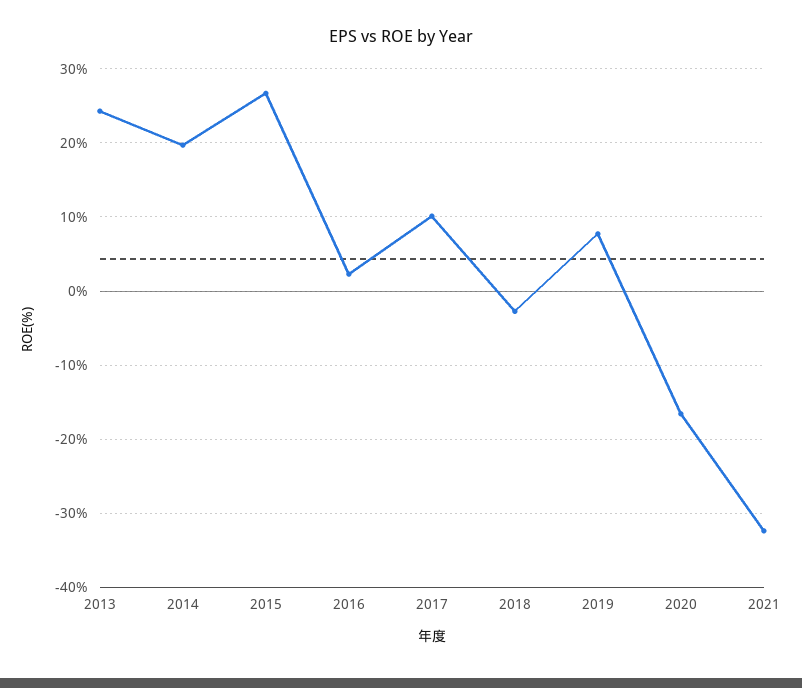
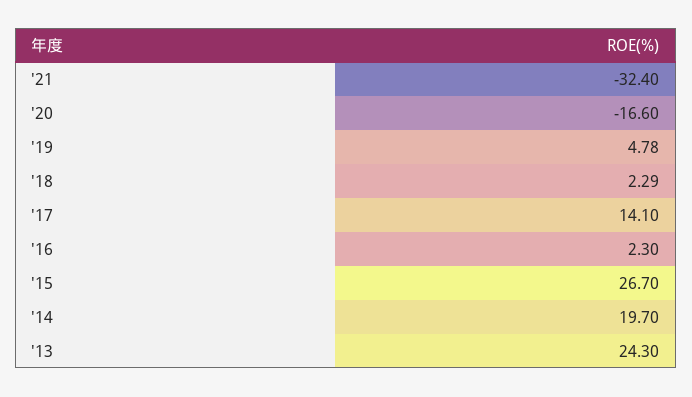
  {
    "2013": 24.3,
    "2014": 19.7,
    "2015": 26.7,
    "2016": 2.3,
-   "2017": 10,
+   "2017": 14.1,
-   "2018": -3,
+   "2018": 2.29,
-   "2019": 8,
+   "2019": 4.78,
    "2020": -16.6,
    "2021": -32.4
  }

